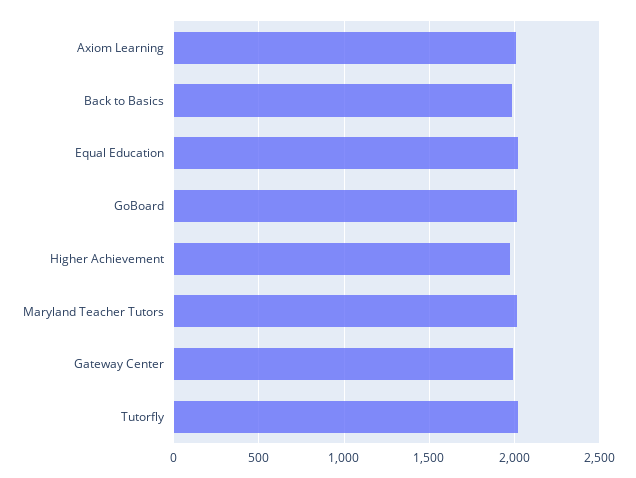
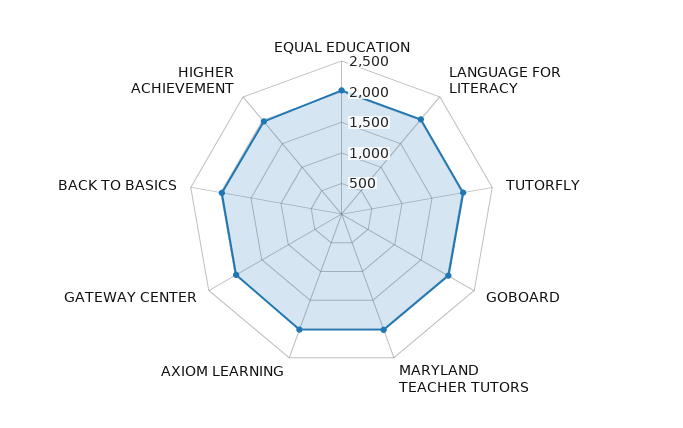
  {
    "Axiom Learning": 2000,
    "Back to Basics": 2000,
    "Equal Education": 2000,
    "GoBoard": 2000,
    "Higher Achievement": 2000,
    "Maryland Teacher Tutors": 2000,
    "Gateway Center": 2000,
-   "Tutorfly": 2000
+   "Tutorfly": 2000,
+   "LANGUAGE FOR LITERACY": 2000
  }

